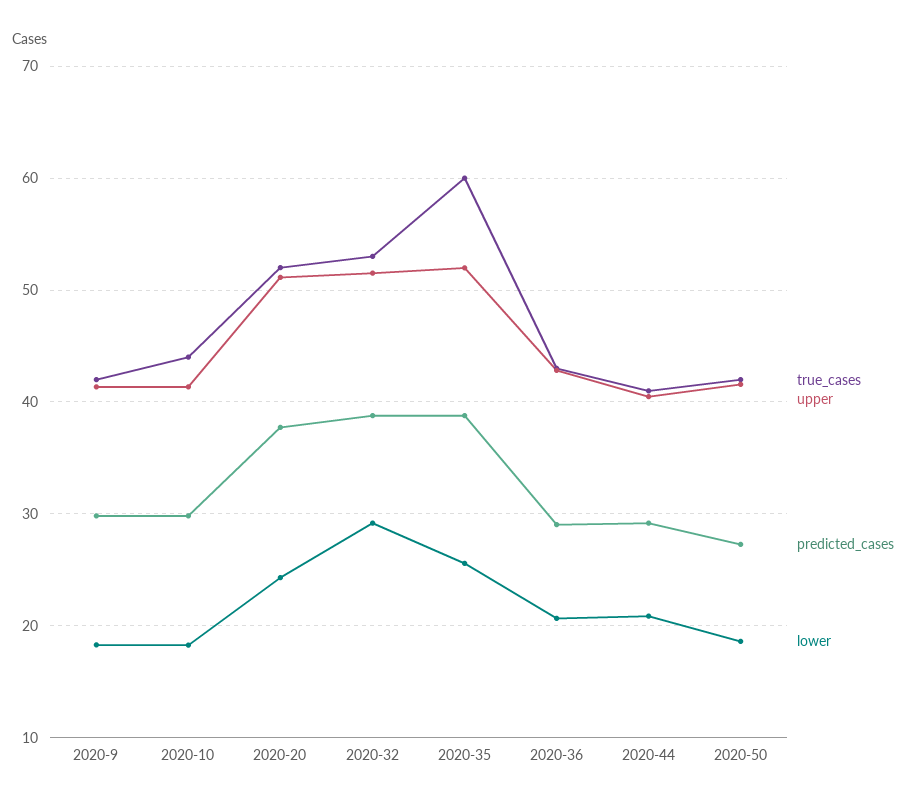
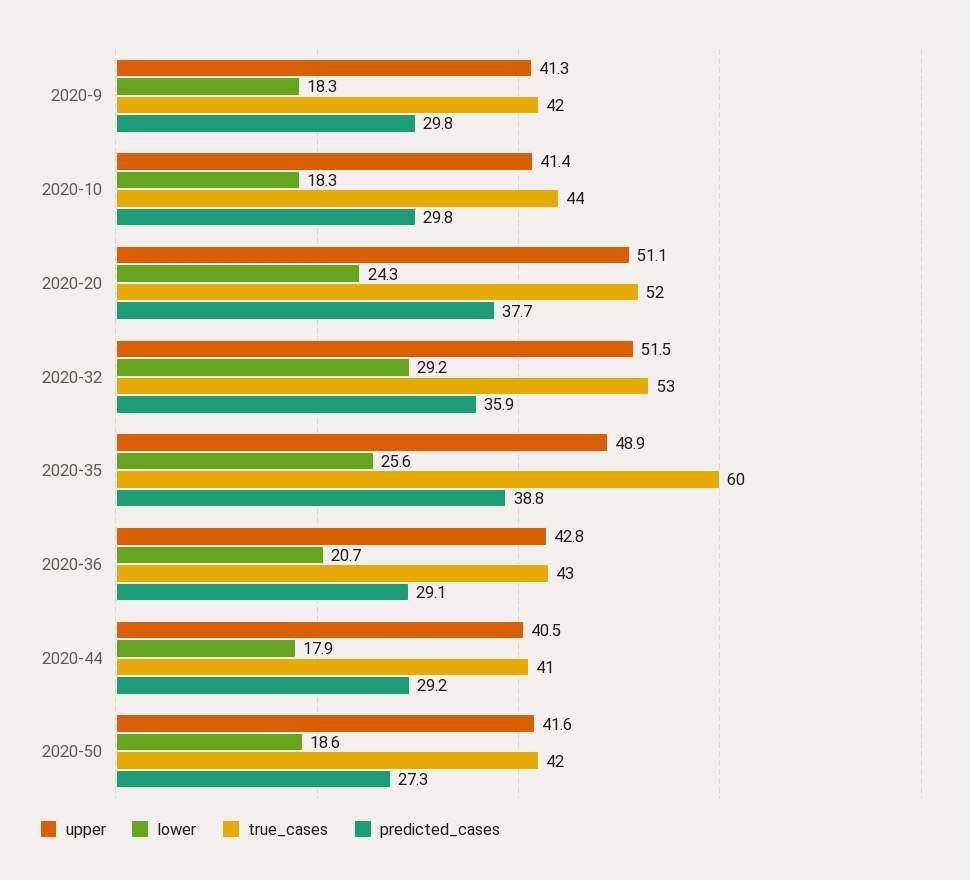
  {
    "true_cases": {
      "2020-9": 42,
      "2020-10": 44,
      "2020-20": 52,
      "2020-32": 53,
      "2020-35": 60,
      "2020-36": 43,
      "2020-44": 41,
      "2020-50": 42
    },
    "upper": {
      "2020-9": 41.3,
      "2020-10": 41.4,
      "2020-20": 51.1,
      "2020-32": 51.5,
-     "2020-35": 52,
+     "2020-35": 48.9,
      "2020-36": 42.8,
      "2020-44": 40.5,
      "2020-50": 41.6
    },
    "predicted_cases": {
      "2020-9": 29.8,
      "2020-10": 29.8,
      "2020-20": 37.7,
-     "2020-32": 39,
+     "2020-32": 35.9,
      "2020-35": 38.8,
      "2020-36": 29.1,
      "2020-44": 29.2,
      "2020-50": 27.3
    },
    "lower": {
      "2020-9": 18.3,
      "2020-10": 18.3,
      "2020-20": 24.3,
      "2020-32": 29.2,
      "2020-35": 25.6,
      "2020-36": 20.7,
-     "2020-44": 21,
+     "2020-44": 17.9,
      "2020-50": 18.6
    }
  }

